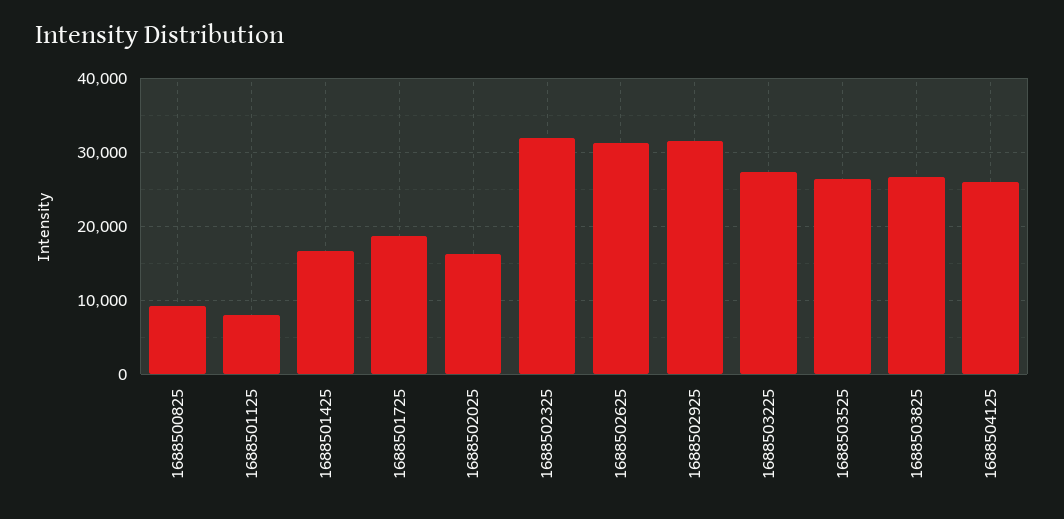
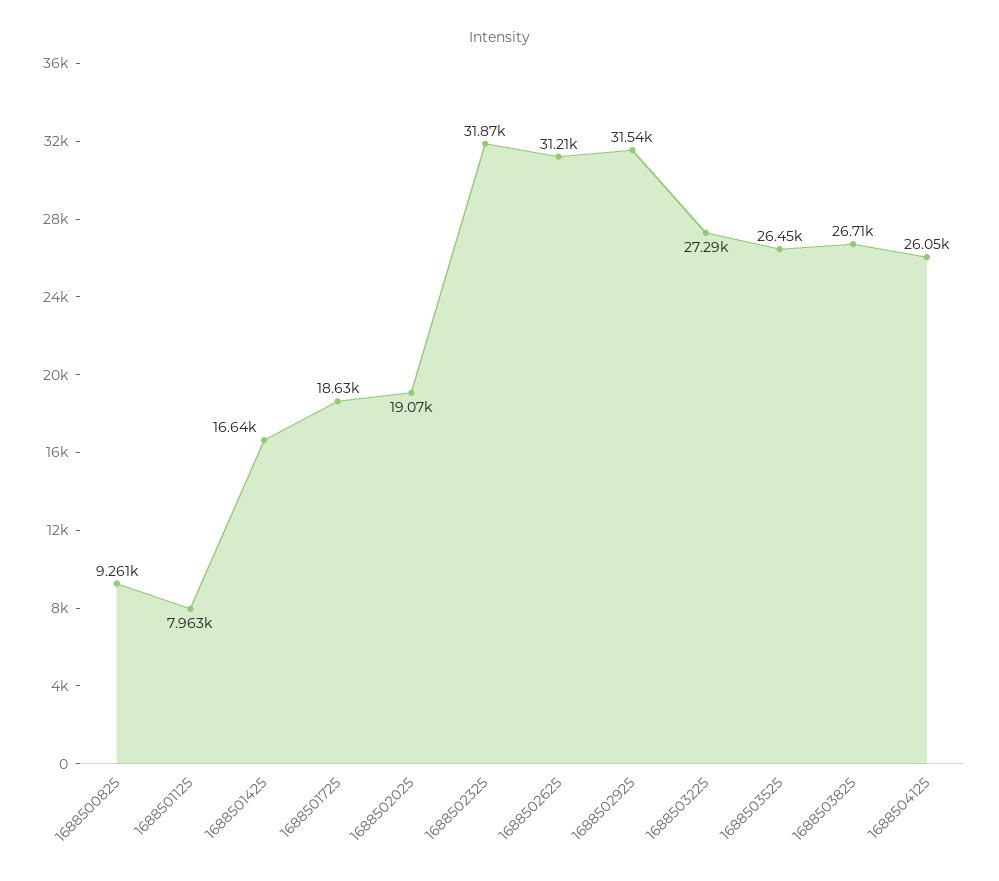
  {
    "1688500825": 9261,
    "1688501125": 7963,
    "1688501425": 16640,
    "1688501725": 18630,
-   "1688502025": 16000,
+   "1688502025": 19070,
    "1688502325": 31870,
    "1688502625": 31210,
    "1688502925": 31540,
    "1688503225": 27290,
    "1688503525": 26450,
    "1688503825": 26710,
    "1688504125": 26050
  }

